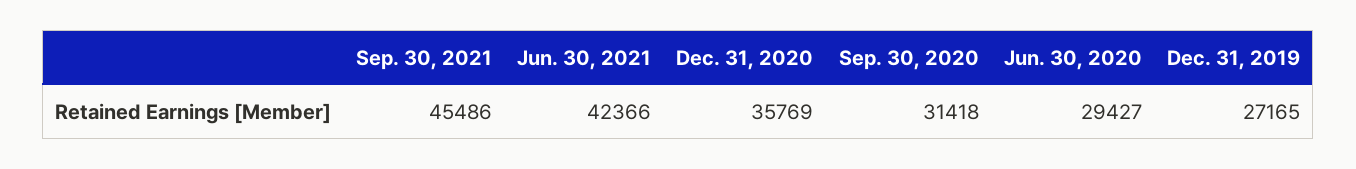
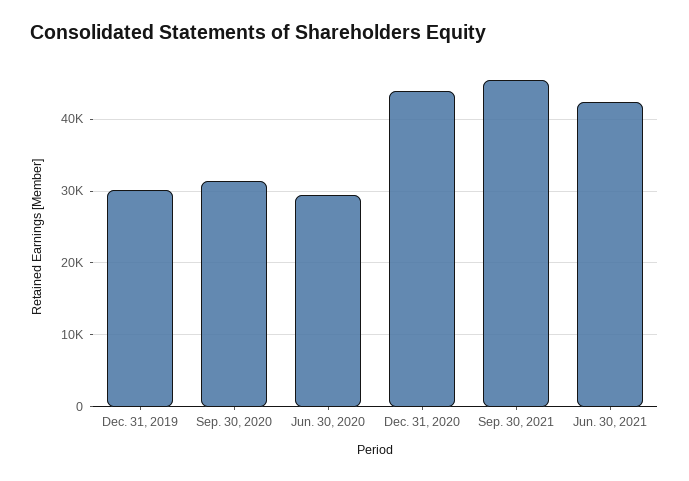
  {
    "Sep. 30, 2021": 45486,
    "Jun. 30, 2021": 42366,
-   "Dec. 31, 2020": 35769,
+   "Dec. 31, 2020": 44000,
    "Sep. 30, 2020": 31418,
    "Jun. 30, 2020": 29427,
-   "Dec. 31, 2019": 27165
+   "Dec. 31, 2019": 30000
  }

